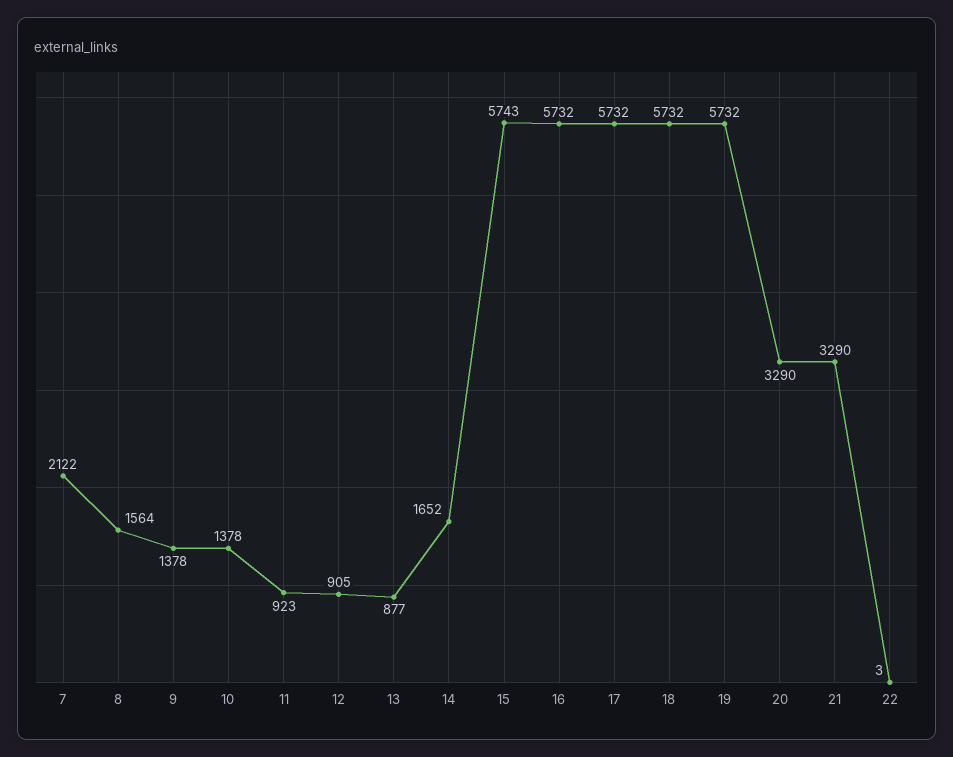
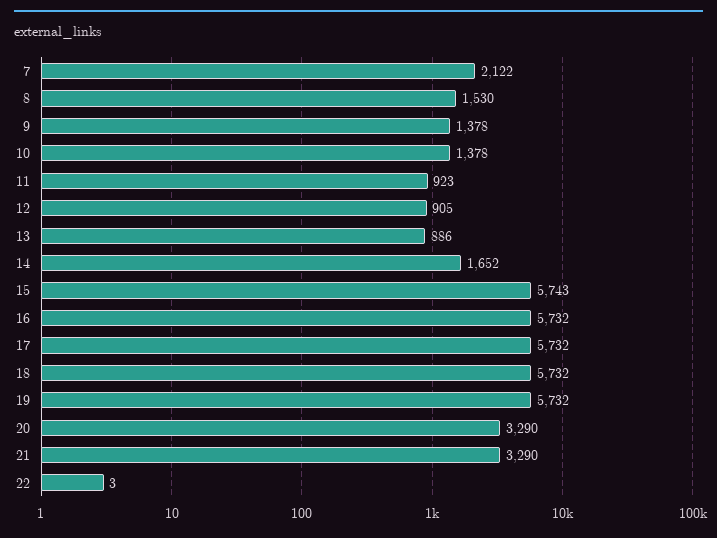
  {
    "7": 2122,
-   "8": 1564,
+   "8": 1530,
    "9": 1378,
    "10": 1378,
    "11": 923,
    "12": 905,
-   "13": 877,
+   "13": 886,
    "14": 1652,
    "15": 5743,
    "16": 5732,
    "17": 5732,
    "18": 5732,
    "19": 5732,
    "20": 3290,
    "21": 3290,
    "22": 3
  }

